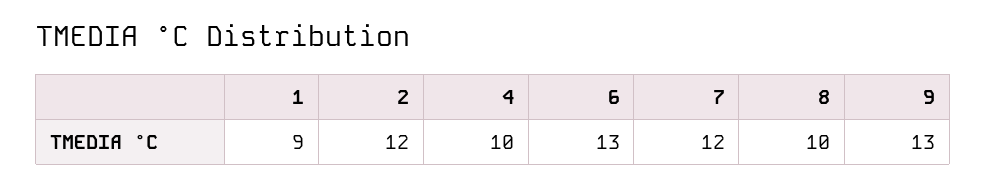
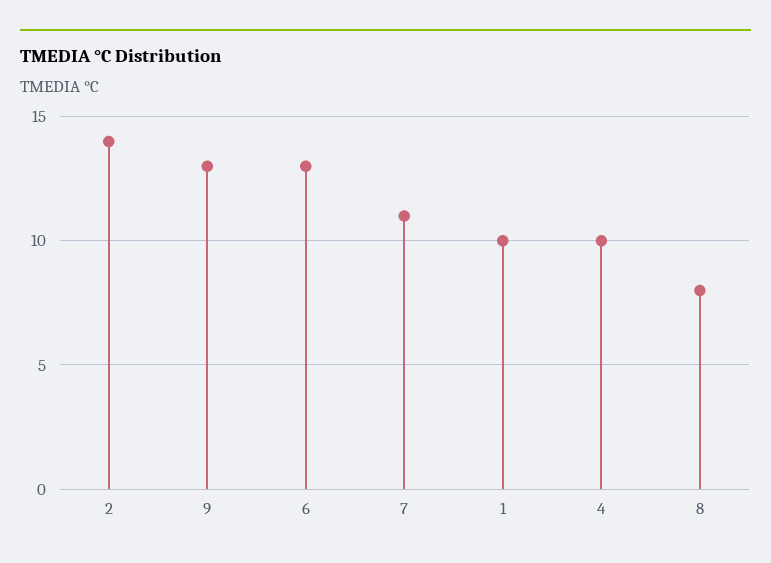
  {
-   "1": 9,
+   "1": 10,
-   "2": 12,
+   "2": 14,
    "4": 10,
    "6": 13,
-   "7": 12,
+   "7": 11,
-   "8": 10,
+   "8": 8,
    "9": 13
  }

